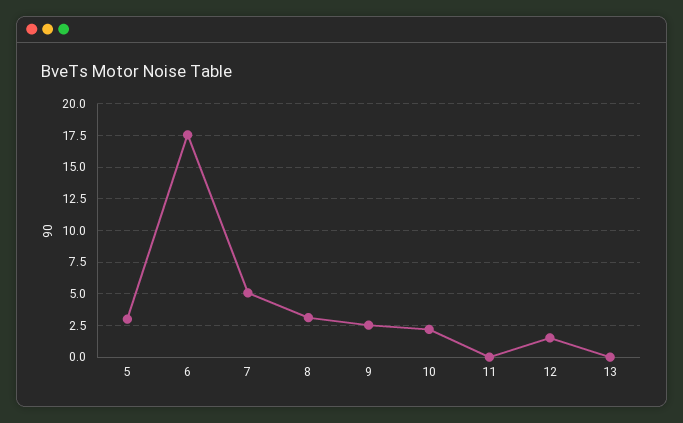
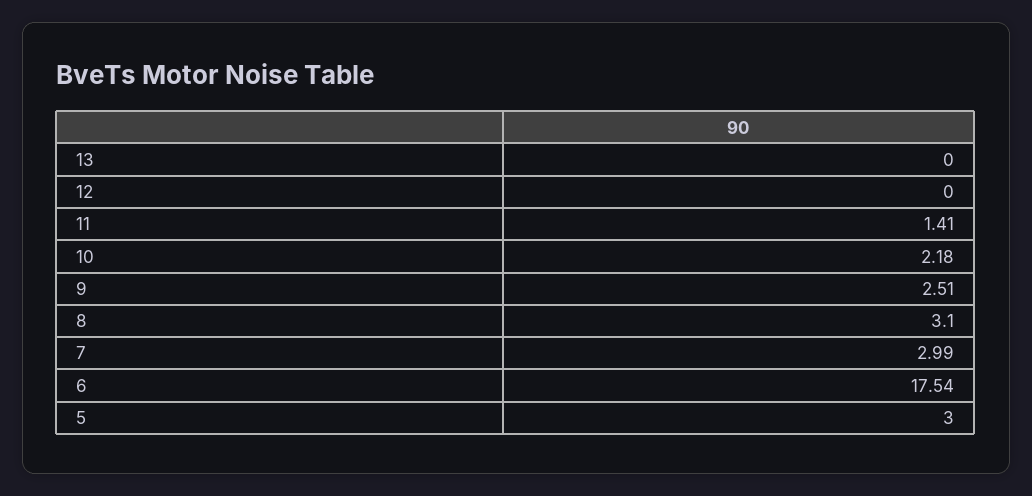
  {
    "5": 3,
    "6": 17.54,
-   "7": 5,
+   "7": 2.99,
    "8": 3.1,
    "9": 2.51,
    "10": 2.18,
-   "11": 0,
+   "11": 1.41,
-   "12": 1.5,
+   "12": 0,
    "13": 0
  }

